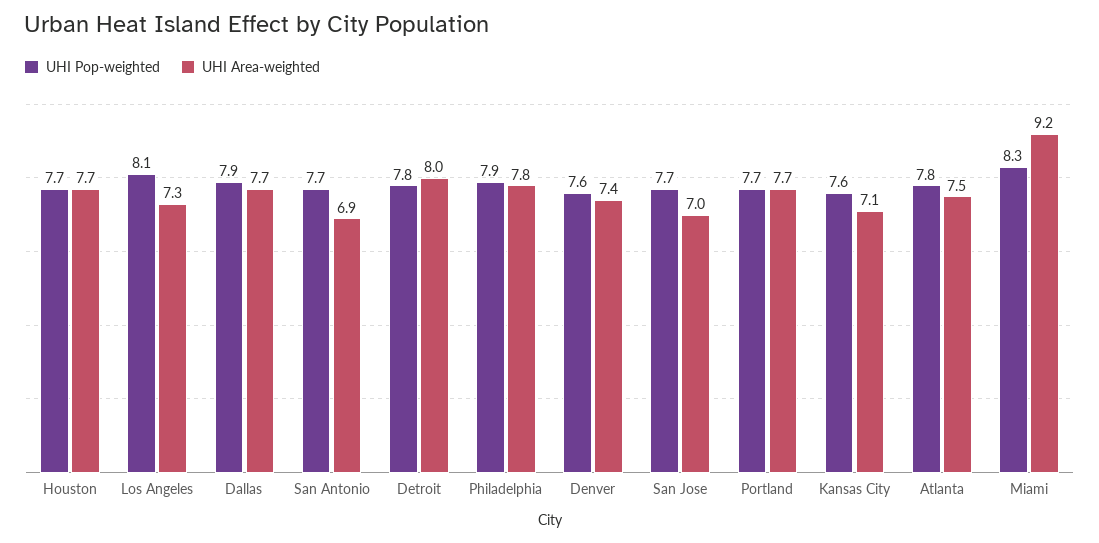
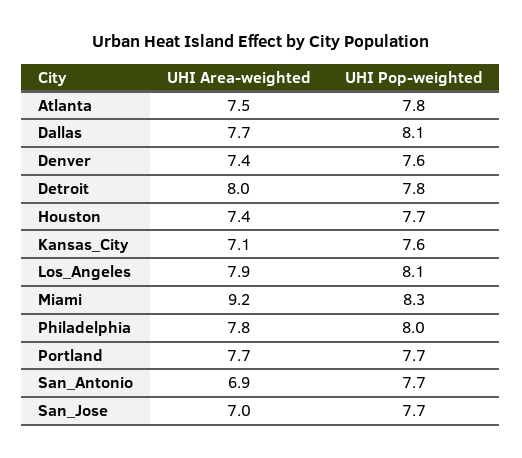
  {
    "UHI Pop-weighted": {
      "Houston": 7.7,
      "Los Angeles": 8.1,
-     "Dallas": 7.9,
+     "Dallas": 8.1,
      "San Antonio": 7.7,
      "Detroit": 7.8,
-     "Philadelphia": 7.9,
+     "Philadelphia": 8,
      "Denver": 7.6,
      "San Jose": 7.7,
      "Portland": 7.7,
      "Kansas City": 7.6,
      "Atlanta": 7.8,
      "Miami": 8.3
    },
    "UHI Area-weighted": {
-     "Houston": 7.7,
+     "Houston": 7.4,
-     "Los Angeles": 7.3,
+     "Los Angeles": 7.9,
      "Dallas": 7.7,
      "San Antonio": 6.9,
      "Detroit": 8,
      "Philadelphia": 7.8,
      "Denver": 7.4,
      "San Jose": 7,
      "Portland": 7.7,
      "Kansas City": 7.1,
      "Atlanta": 7.5,
      "Miami": 9.2
    }
  }

